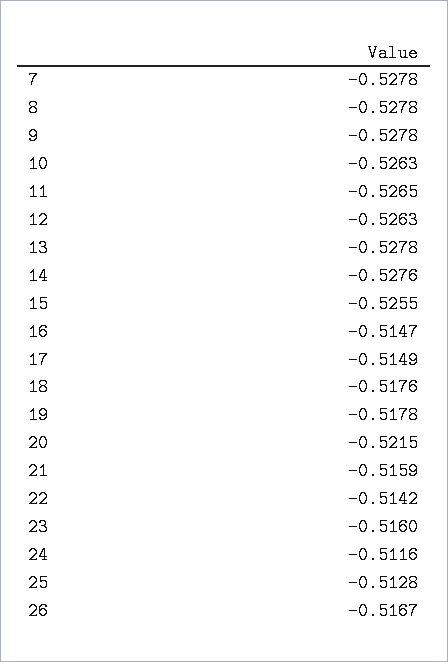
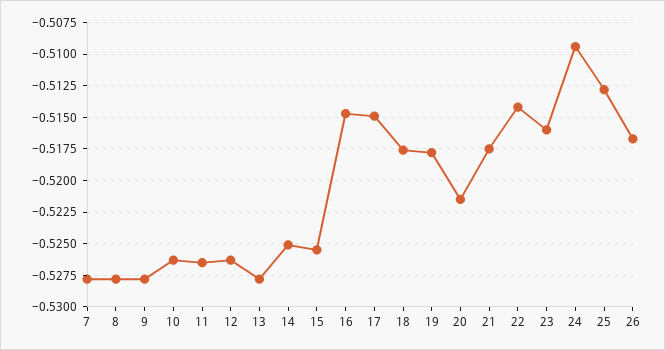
  {
    "7": -0.5278,
    "8": -0.5278,
    "9": -0.5278,
    "10": -0.5263,
    "11": -0.5265,
    "12": -0.5263,
    "13": -0.5278,
-   "14": -0.5276,
+   "14": -0.525,
    "15": -0.5255,
    "16": -0.5147,
    "17": -0.5149,
    "18": -0.5176,
    "19": -0.5178,
    "20": -0.5215,
-   "21": -0.5159,
+   "21": -0.5175,
    "22": -0.5142,
    "23": -0.516,
-   "24": -0.5116,
+   "24": -0.5095,
    "25": -0.5128,
    "26": -0.5167
  }

